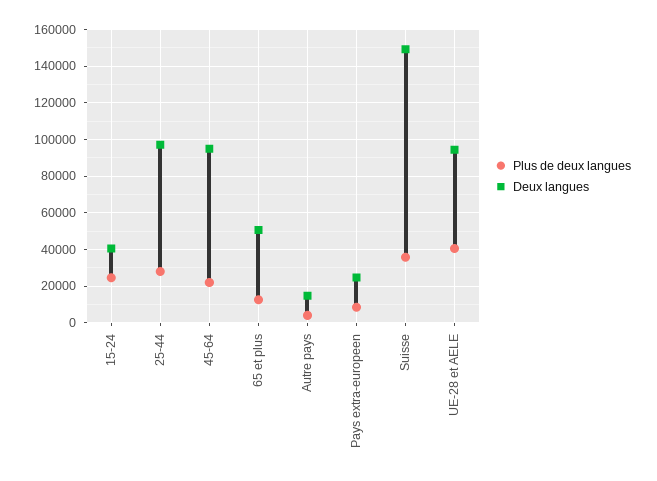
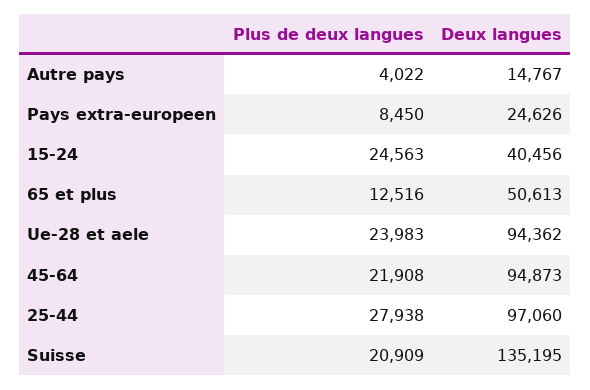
  {
    "Plus de deux langues": {
      "15-24": 24563,
      "25-44": 27938,
      "45-64": 21908,
      "65 et plus": 12516,
      "Autre pays": 4022,
      "Pays extra-europeen": 8450,
-     "Suisse": 35000,
+     "Suisse": 20909,
-     "UE-28 et AELE": 40000
+     "UE-28 et AELE": 23983
    },
    "Deux langues": {
      "15-24": 40456,
      "25-44": 97060,
      "45-64": 94873,
      "65 et plus": 50613,
      "Autre pays": 14767,
      "Pays extra-europeen": 24626,
-     "Suisse": 150000,
+     "Suisse": 135195,
      "UE-28 et AELE": 94362
    }
  }

